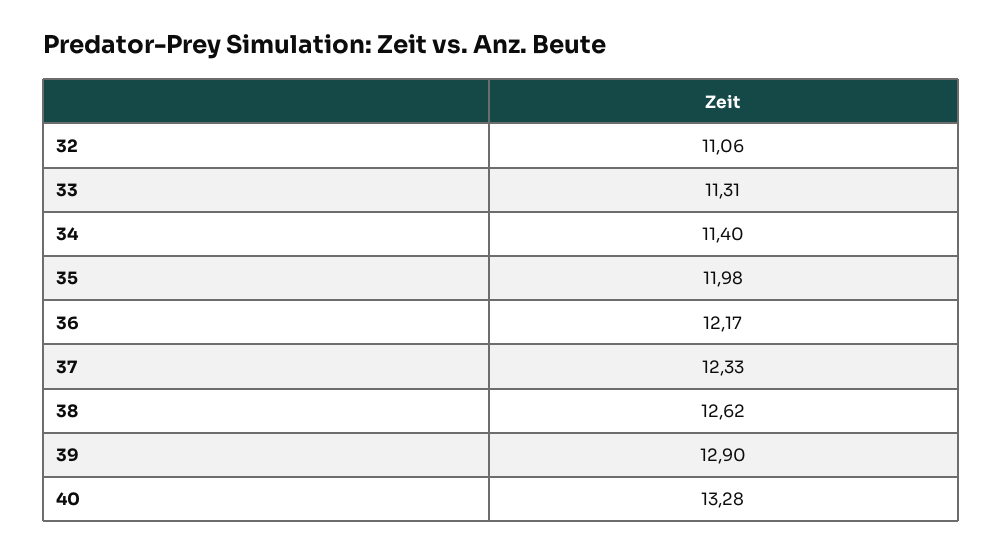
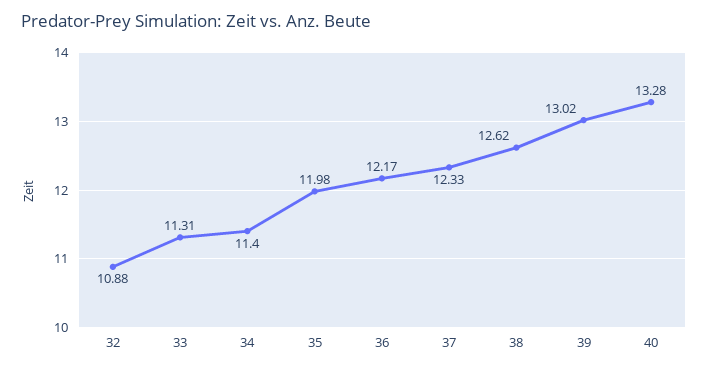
  {
-   "32": 11.06,
+   "32": 10.88,
    "33": 11.31,
    "34": 11.4,
    "35": 11.98,
    "36": 12.17,
    "37": 12.33,
    "38": 12.62,
-   "39": 12.9,
+   "39": 13.02,
    "40": 13.28
  }

